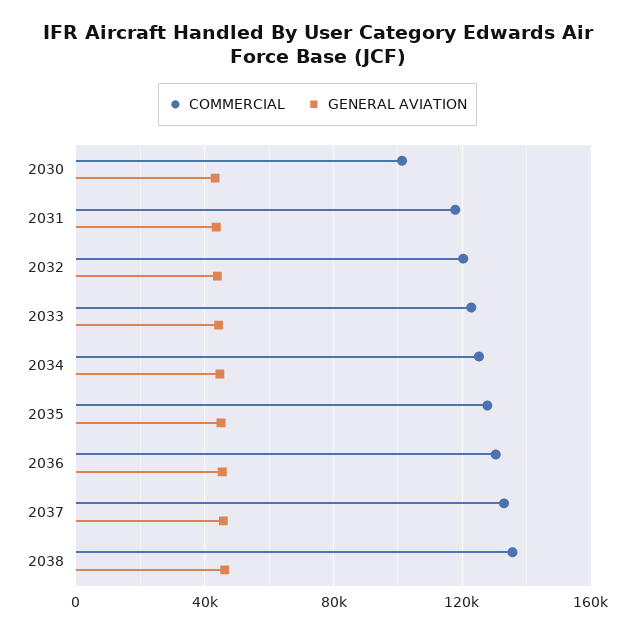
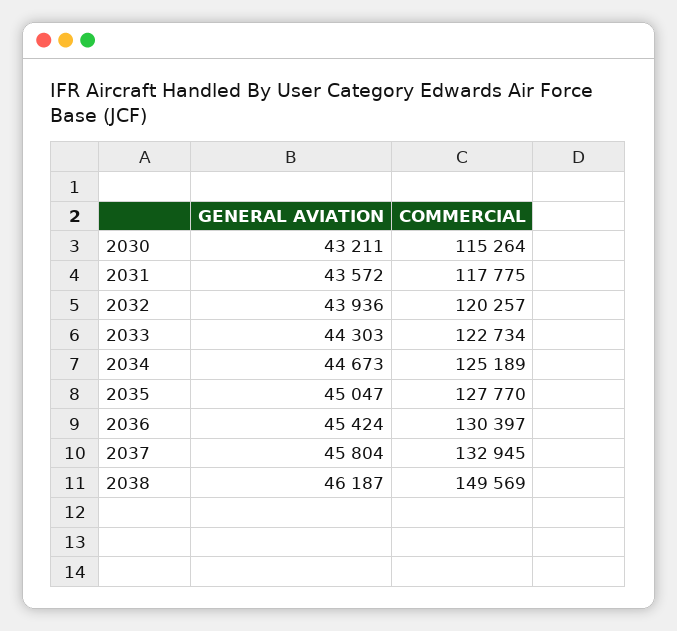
  {
    "COMMERCIAL": {
-     "2030": 100000,
+     "2030": 115264,
      "2031": 117775,
      "2032": 120257,
      "2033": 122734,
      "2034": 125189,
      "2035": 127770,
      "2036": 130397,
      "2037": 132945,
-     "2038": 135000
+     "2038": 149569
    },
    "GENERAL AVIATION": {
      "2030": 43211,
      "2031": 43572,
      "2032": 43936,
      "2033": 44303,
      "2034": 44673,
      "2035": 45047,
      "2036": 45424,
      "2037": 45804,
      "2038": 46187
    }
  }

